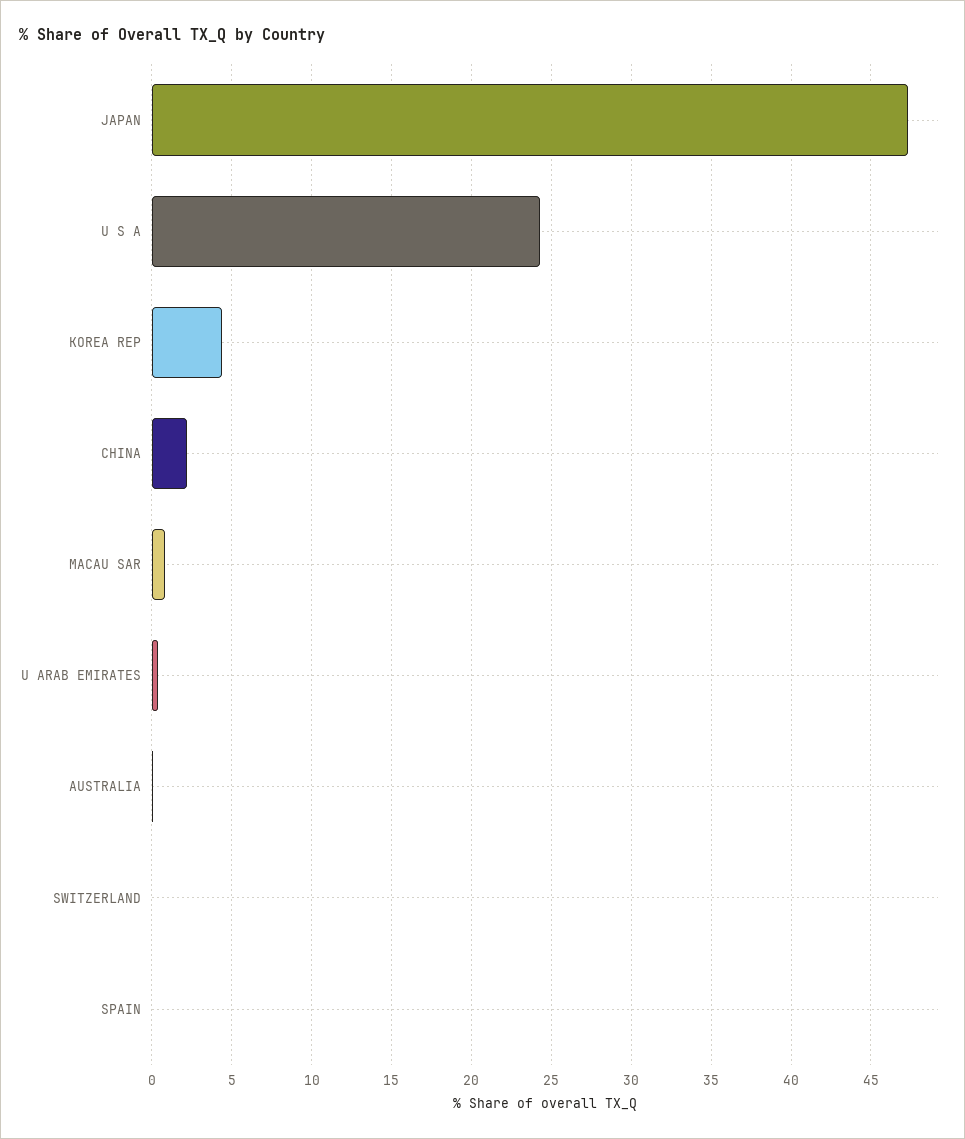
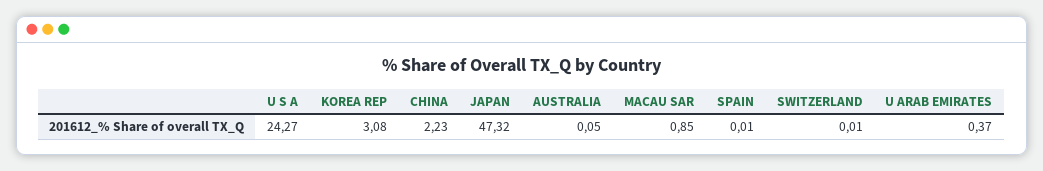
  {
    "JAPAN": 47.32,
    "U S A": 24.27,
-   "KOREA REP": 4.5,
+   "KOREA REP": 3.08,
    "CHINA": 2.23,
    "MACAU SAR": 0.85,
    "U ARAB EMIRATES": 0.37,
    "AUSTRALIA": 0.05,
    "SWITZERLAND": 0.01,
    "SPAIN": 0.01
  }

